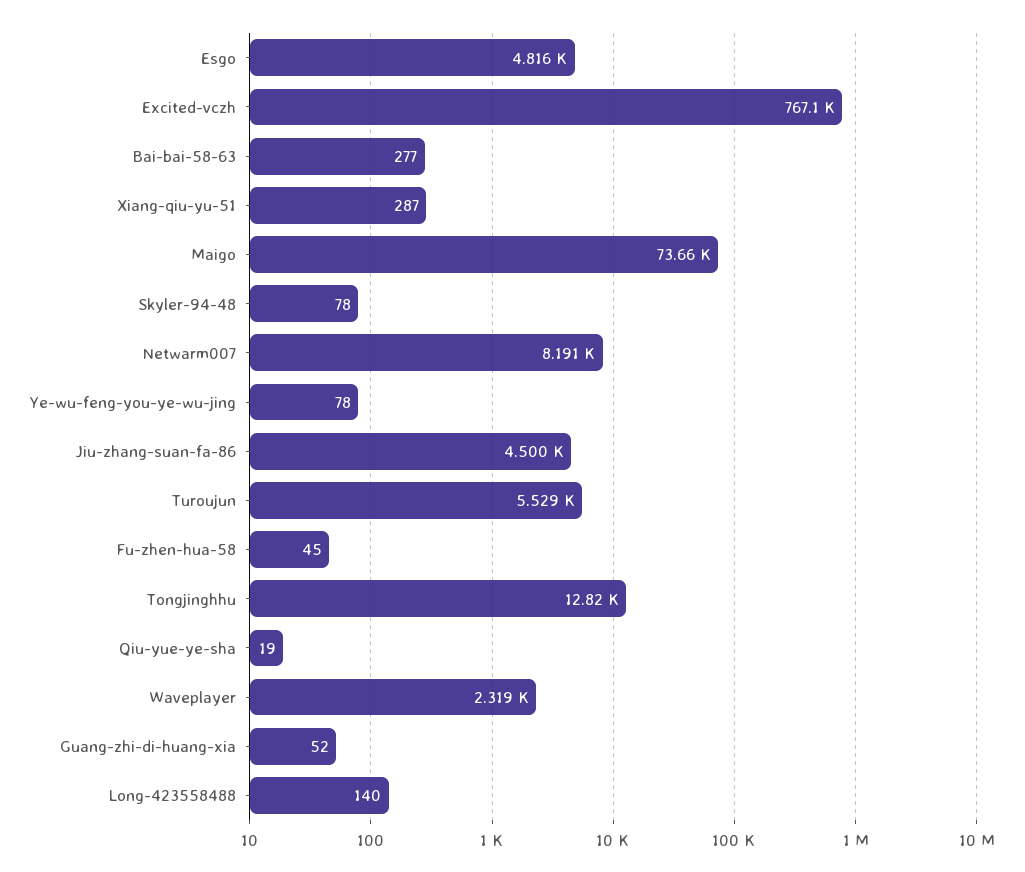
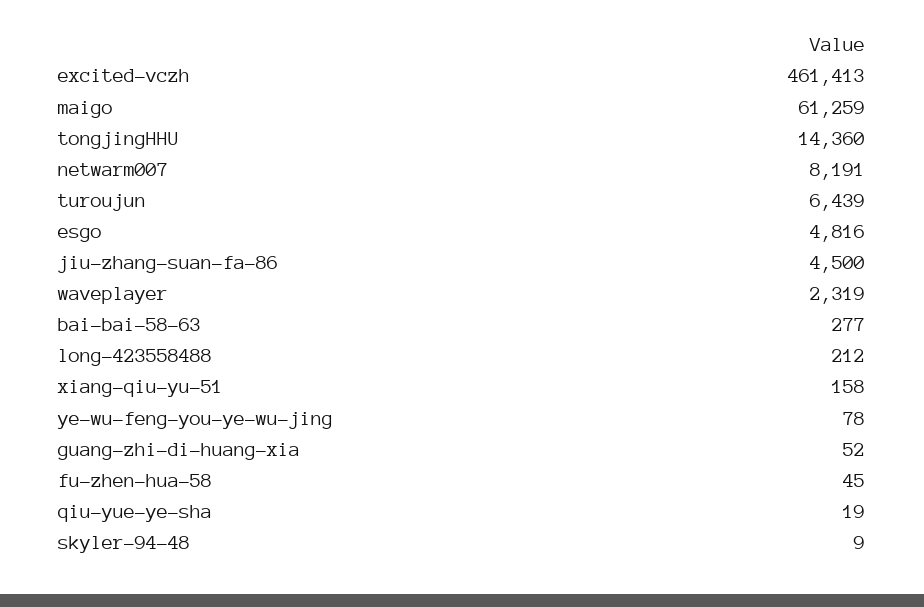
  {
    "Esgo": 4816,
-   "Excited-vczh": 767100,
+   "Excited-vczh": 461413,
    "Bai-bai-58-63": 277,
-   "Xiang-qiu-yu-51": 287,
+   "Xiang-qiu-yu-51": 158,
-   "Maigo": 73660,
+   "Maigo": 61259,
-   "Skyler-94-48": 78,
+   "Skyler-94-48": 9,
    "Netwarm007": 8191,
    "Ye-wu-feng-you-ye-wu-jing": 78,
    "Jiu-zhang-suan-fa-86": 4500,
-   "Turoujun": 5529,
+   "Turoujun": 6439,
    "Fu-zhen-hua-58": 45,
-   "Tongjinghhu": 12820,
+   "Tongjinghhu": 14360,
    "Qiu-yue-ye-sha": 19,
    "Waveplayer": 2319,
    "Guang-zhi-di-huang-xia": 52,
-   "Long-423558488": 140
+   "Long-423558488": 212
  }

